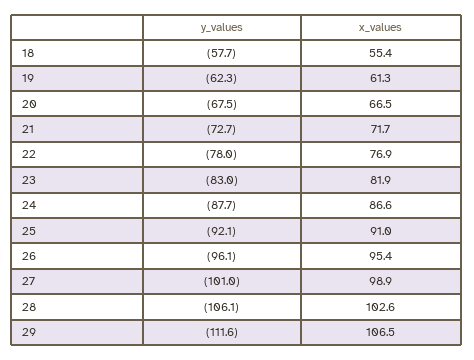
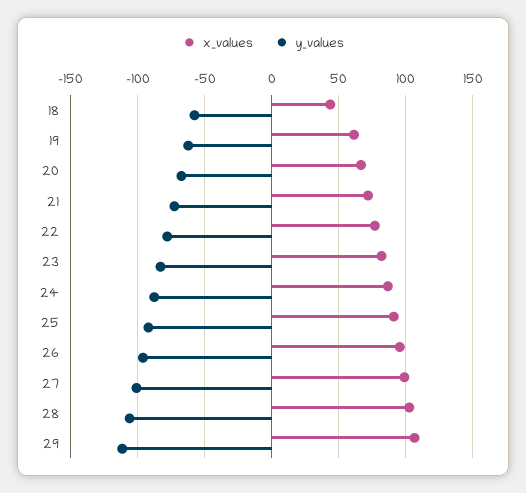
  {
    "y_values": {
      "18": -57.7,
      "19": -62.3,
      "20": -67.5,
      "21": -72.7,
      "22": -78,
      "23": -83,
      "24": -87.7,
      "25": -92.1,
      "26": -96.1,
      "27": -101,
      "28": -106.1,
      "29": -111.6
    },
    "x_values": {
-     "18": 55.4,
+     "18": 45,
      "19": 61.3,
      "20": 66.5,
      "21": 71.7,
      "22": 76.9,
      "23": 81.9,
      "24": 86.6,
      "25": 91,
      "26": 95.4,
      "27": 98.9,
      "28": 102.6,
      "29": 106.5
    }
  }

